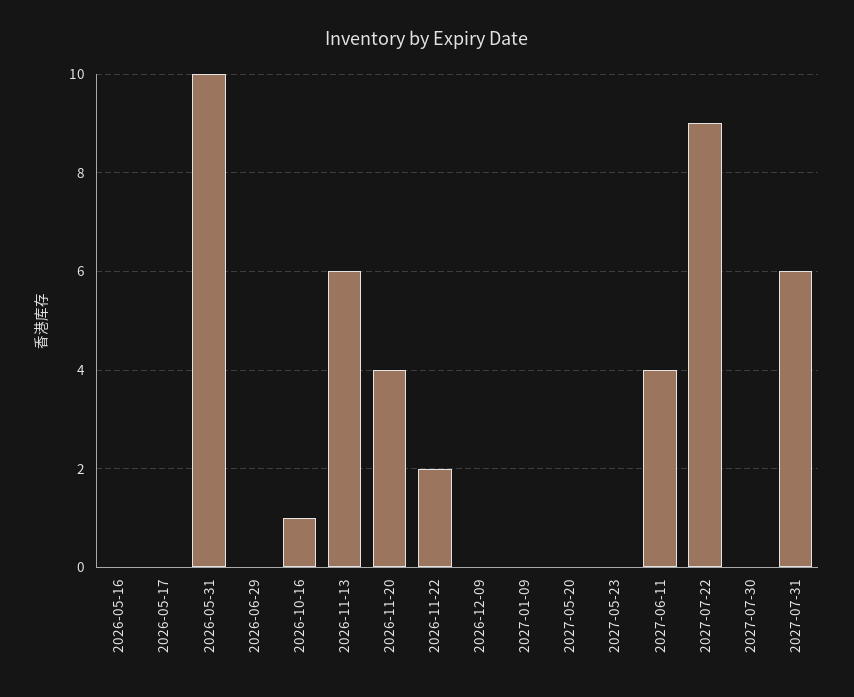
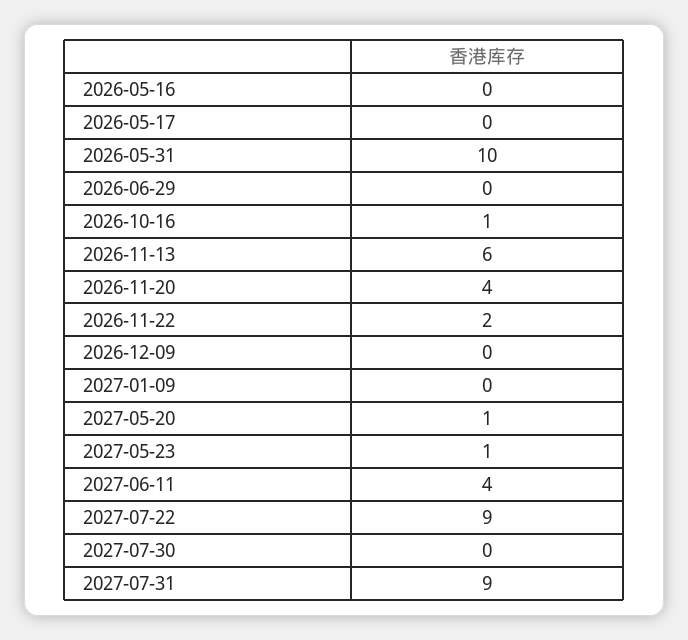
  {
    "2026-05-16": 0,
    "2026-05-17": 0,
    "2026-05-31": 10,
    "2026-06-29": 0,
    "2026-10-16": 1,
    "2026-11-13": 6,
    "2026-11-20": 4,
    "2026-11-22": 2,
    "2026-12-09": 0,
    "2027-01-09": 0,
-   "2027-05-20": 0,
+   "2027-05-20": 1,
-   "2027-05-23": 0,
+   "2027-05-23": 1,
    "2027-06-11": 4,
    "2027-07-22": 9,
    "2027-07-30": 0,
-   "2027-07-31": 6
+   "2027-07-31": 9
  }

